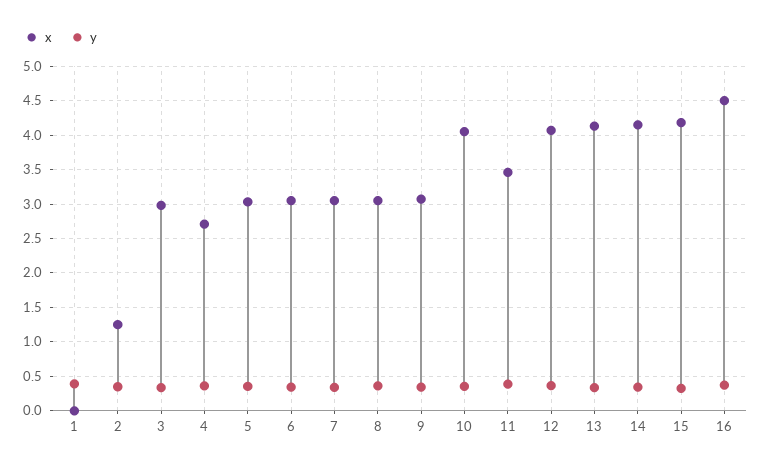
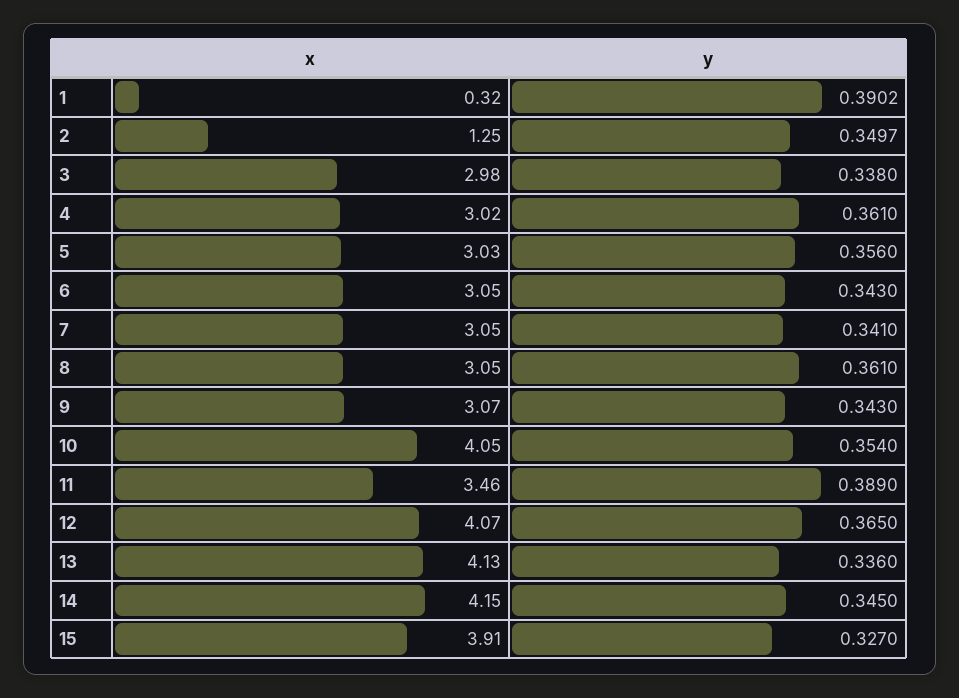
  {
    "x": {
-     "1": 0,
+     "1": 0.32,
      "2": 1.25,
      "3": 2.98,
-     "4": 2.7,
+     "4": 3.02,
      "5": 3.03,
      "6": 3.05,
      "7": 3.05,
      "8": 3.05,
      "9": 3.07,
      "10": 4.05,
      "11": 3.46,
      "12": 4.07,
      "13": 4.13,
      "14": 4.15,
-     "15": 4.2,
+     "15": 3.91
-     "16": 4.5
    },
    "y": {
      "1": 0.3902,
      "2": 0.3497,
      "3": 0.338,
      "4": 0.361,
      "5": 0.356,
      "6": 0.343,
      "7": 0.341,
      "8": 0.361,
      "9": 0.343,
      "10": 0.354,
      "11": 0.389,
      "12": 0.365,
      "13": 0.336,
      "14": 0.345,
-     "15": 0.327,
+     "15": 0.327
-     "16": 0.4
    }
  }

